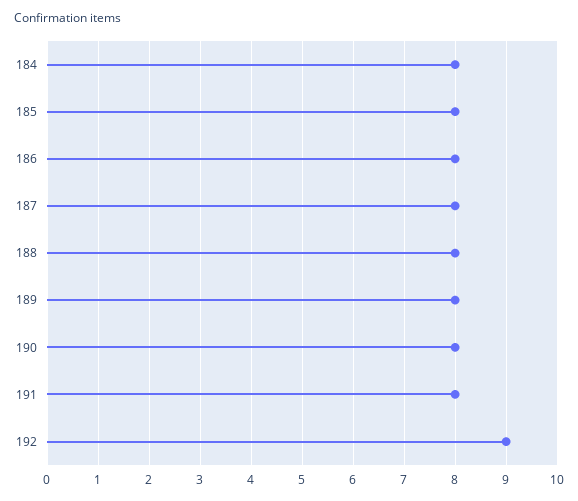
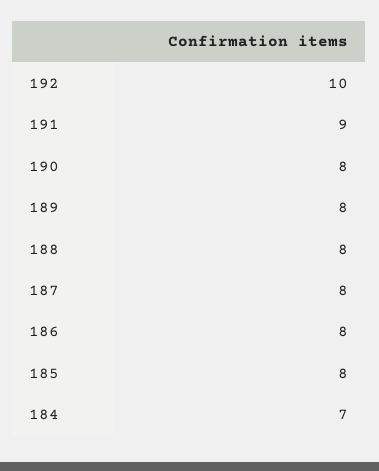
  {
-   "184": 8,
+   "184": 7,
    "185": 8,
    "186": 8,
    "187": 8,
    "188": 8,
    "189": 8,
    "190": 8,
-   "191": 8,
+   "191": 9,
-   "192": 9
+   "192": 10
  }

